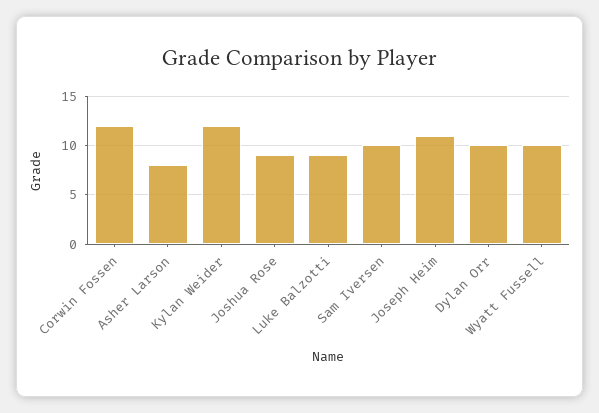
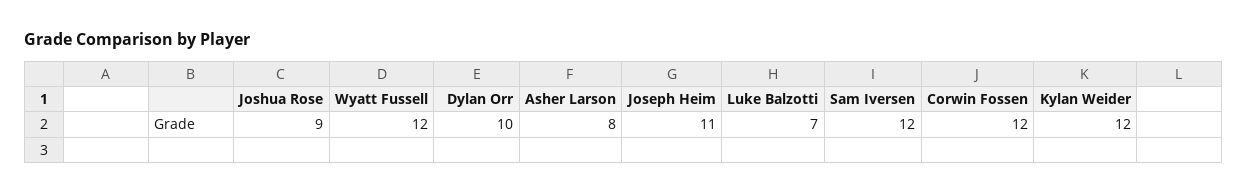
  {
    "Corwin Fossen": 12,
    "Asher Larson": 8,
    "Kylan Weider": 12,
    "Joshua Rose": 9,
-   "Luke Balzotti": 9,
+   "Luke Balzotti": 7,
-   "Sam Iversen": 10,
+   "Sam Iversen": 12,
    "Joseph Heim": 11,
    "Dylan Orr": 10,
-   "Wyatt Fussell": 10
+   "Wyatt Fussell": 12
  }

